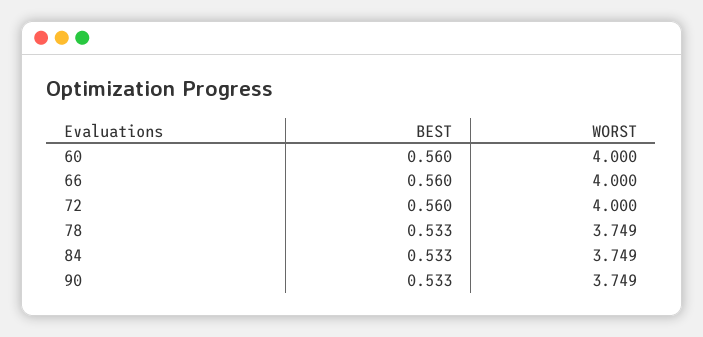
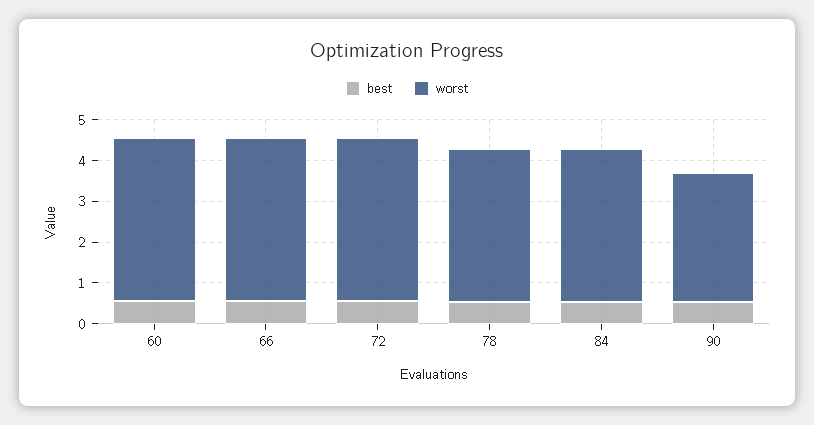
  {
    "BEST": {
      "60": 0.56,
      "66": 0.56,
      "72": 0.56,
      "78": 0.533,
      "84": 0.533,
      "90": 0.533
    },
    "WORST": {
      "60": 4,
      "66": 4,
      "72": 4,
      "78": 3.749,
      "84": 3.749,
-     "90": 3.749
+     "90": 3.2
    }
  }

